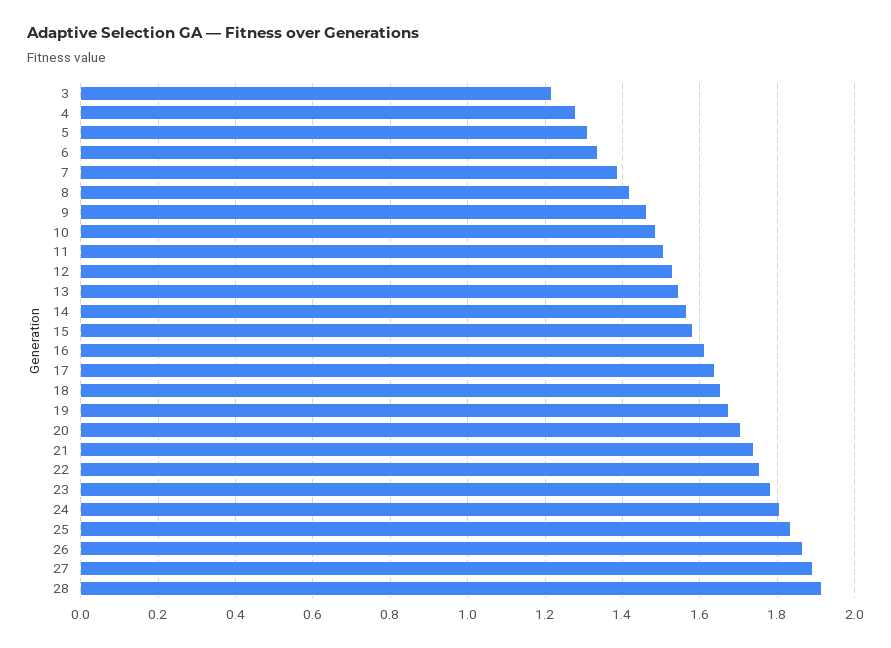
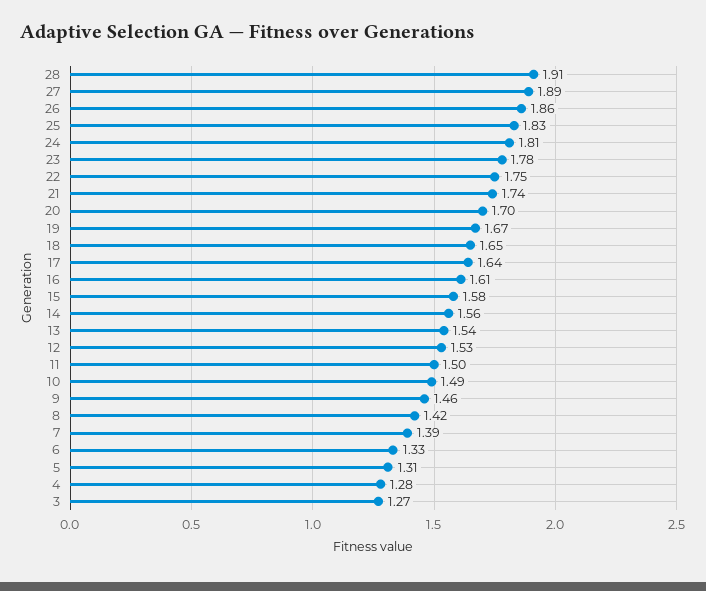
  {
-   "3": 1.22,
+   "3": 1.27,
    "4": 1.28,
    "5": 1.31,
    "6": 1.33,
    "7": 1.39,
    "8": 1.42,
    "9": 1.46,
    "10": 1.49,
    "11": 1.5,
    "12": 1.53,
    "13": 1.54,
    "14": 1.56,
    "15": 1.58,
    "16": 1.61,
    "17": 1.64,
    "18": 1.65,
    "19": 1.67,
    "20": 1.7,
    "21": 1.74,
    "22": 1.75,
    "23": 1.78,
    "24": 1.81,
    "25": 1.83,
    "26": 1.86,
    "27": 1.89,
    "28": 1.91
  }

